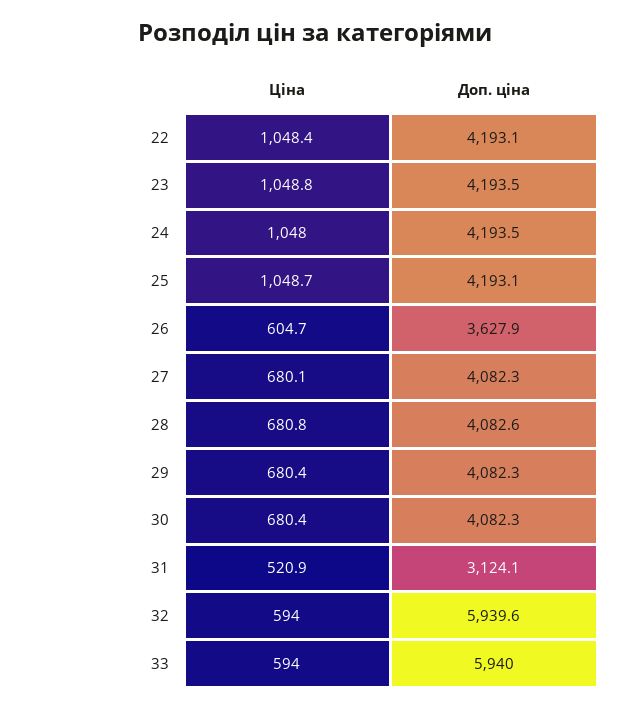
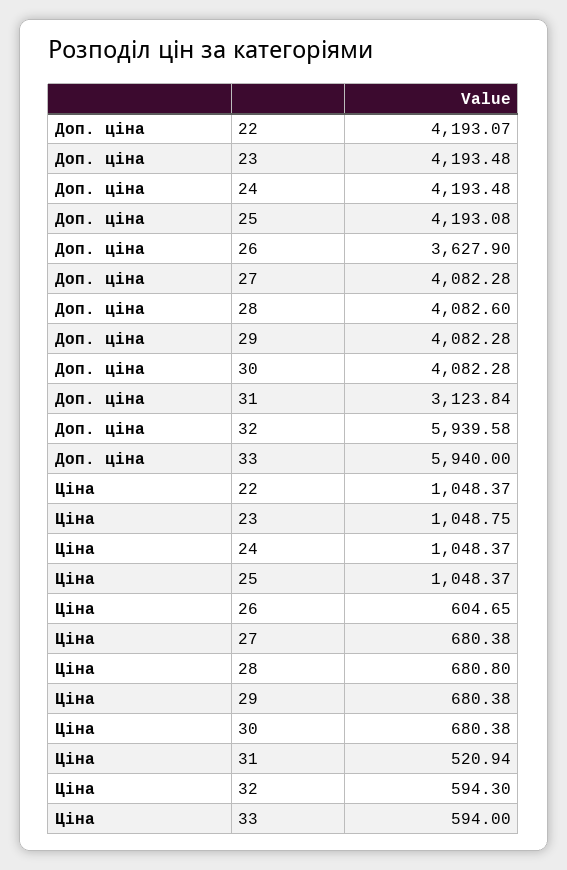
  {
    "Ціна": {
      "22": 1048.37,
      "23": 1048.75,
-     "24": 1048,
+     "24": 1048.37,
-     "25": 1048.7,
+     "25": 1048.37,
      "26": 604.65,
-     "27": 680.1,
+     "27": 680.38,
      "28": 680.8,
      "29": 680.38,
      "30": 680.38,
      "31": 520.94,
-     "32": 594,
+     "32": 594.3,
      "33": 594
    },
    "Доп. ціна": {
      "22": 4193.07,
      "23": 4193.48,
      "24": 4193.48,
      "25": 4193.08,
      "26": 3627.9,
      "27": 4082.28,
      "28": 4082.6,
      "29": 4082.28,
      "30": 4082.28,
-     "31": 3124.1,
+     "31": 3123.84,
      "32": 5939.58,
      "33": 5940
    }
  }

